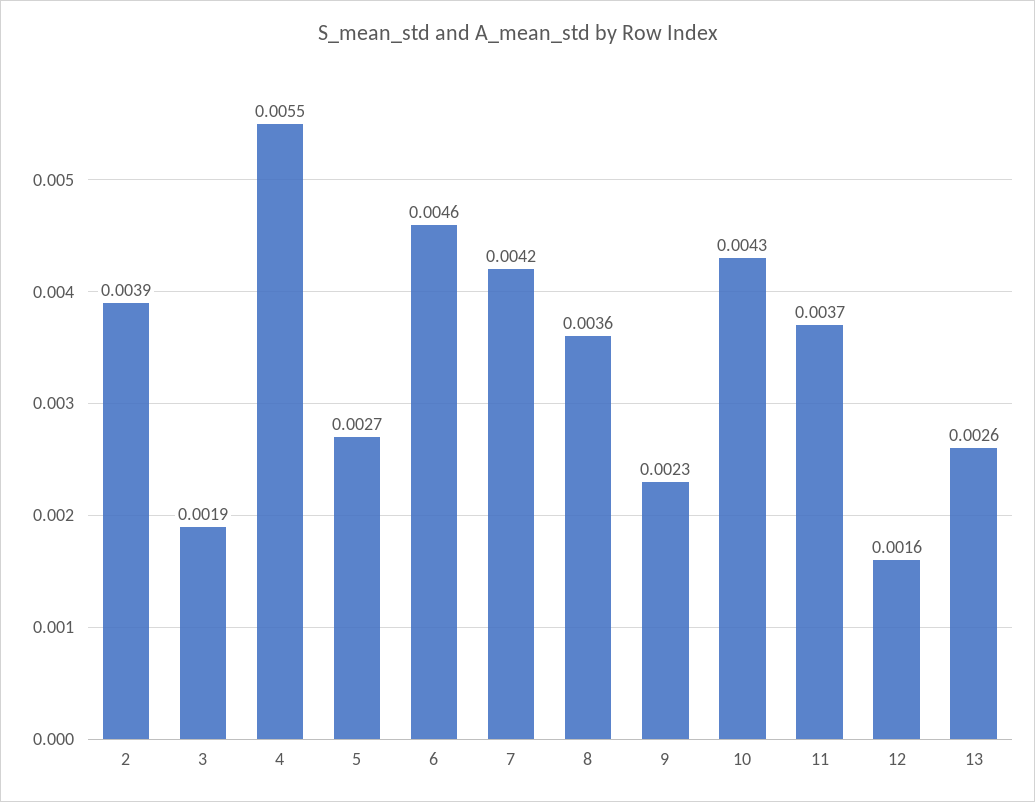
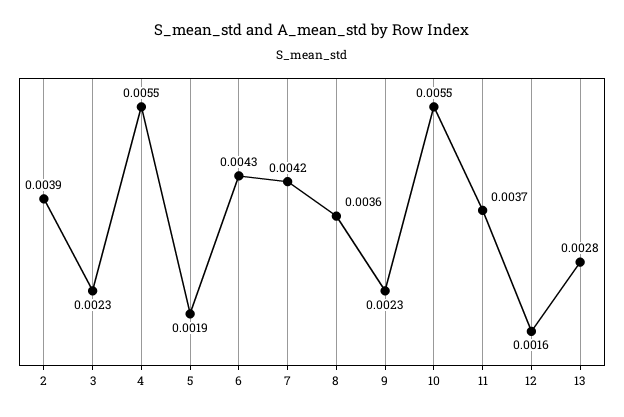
  {
    "2": 0.0039,
-   "3": 0.0019,
+   "3": 0.0023,
    "4": 0.0055,
-   "5": 0.0027,
+   "5": 0.0019,
-   "6": 0.0046,
+   "6": 0.0043,
    "7": 0.0042,
    "8": 0.0036,
    "9": 0.0023,
-   "10": 0.0043,
+   "10": 0.0055,
    "11": 0.0037,
    "12": 0.0016,
-   "13": 0.0026
+   "13": 0.0028
  }

